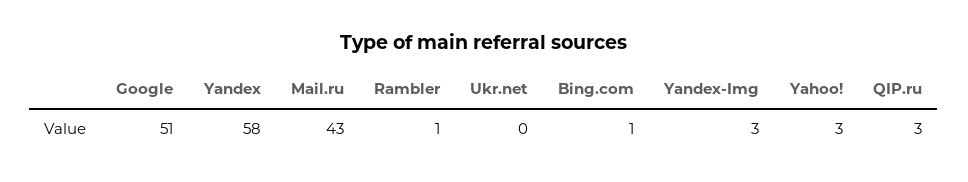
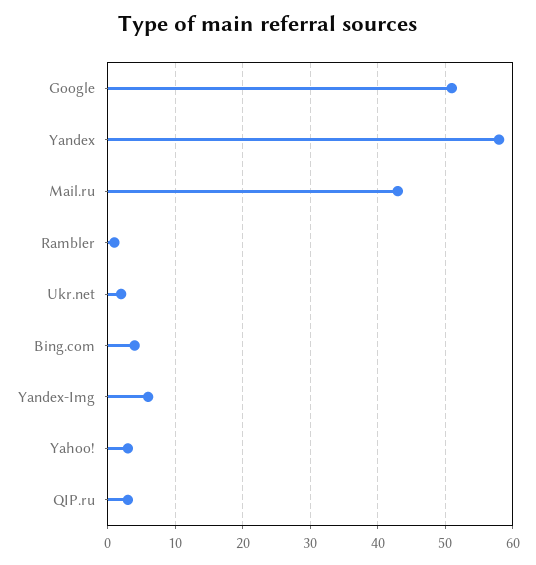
  {
    "Google": 51,
    "Yandex": 58,
    "Mail.ru": 43,
    "Rambler": 1,
-   "Ukr.net": 0,
+   "Ukr.net": 2,
-   "Bing.com": 1,
+   "Bing.com": 4,
-   "Yandex-Img": 3,
+   "Yandex-Img": 6,
    "Yahoo!": 3,
    "QIP.ru": 3
  }

